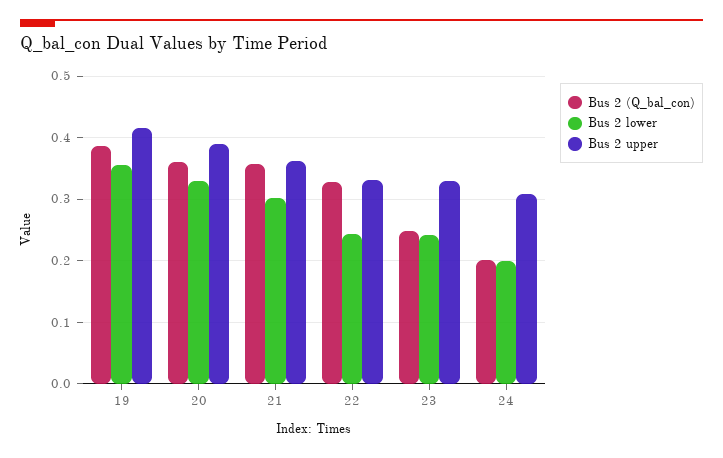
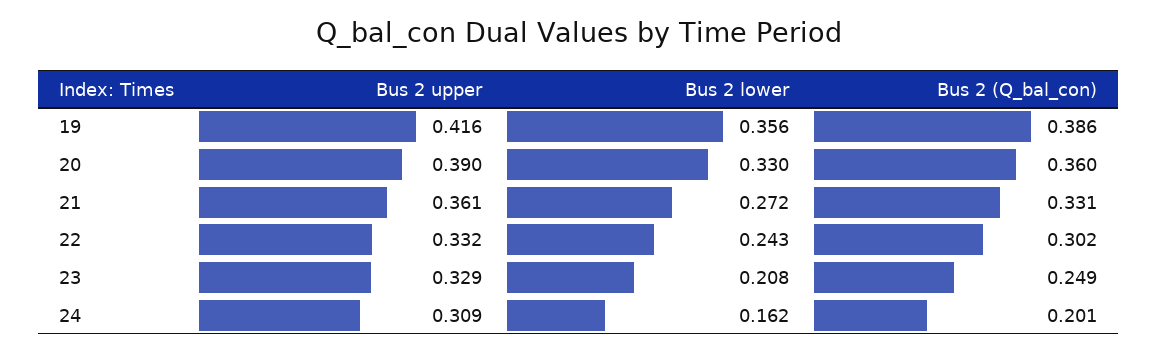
  {
    "Bus 2 (Q_bal_con)": {
      "19": 0.386,
      "20": 0.36,
-     "21": 0.36,
+     "21": 0.331,
-     "22": 0.33,
+     "22": 0.302,
      "23": 0.249,
      "24": 0.201
    },
    "Bus 2 lower": {
      "19": 0.356,
      "20": 0.33,
-     "21": 0.3,
+     "21": 0.272,
      "22": 0.243,
-     "23": 0.24,
+     "23": 0.208,
-     "24": 0.2
+     "24": 0.162
    },
    "Bus 2 upper": {
      "19": 0.416,
      "20": 0.39,
      "21": 0.361,
      "22": 0.332,
      "23": 0.329,
      "24": 0.309
    }
  }

